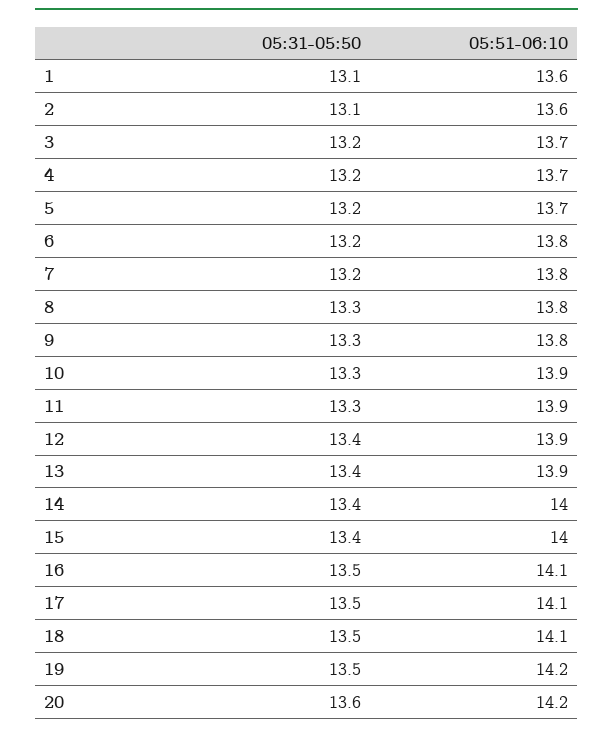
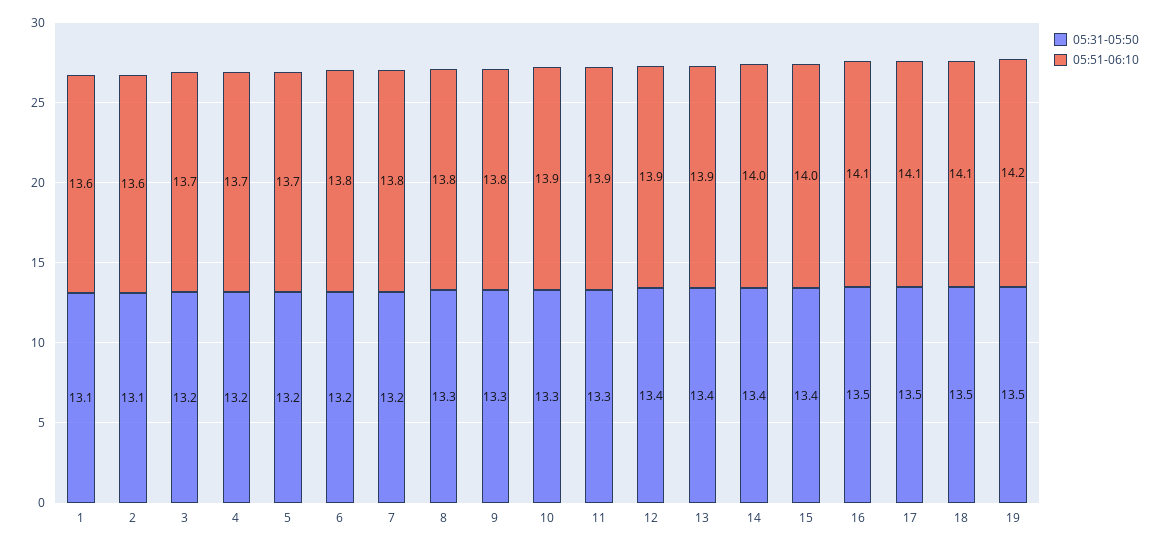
  {
    "05:31-05:50": {
      "1": 13.1,
      "2": 13.1,
      "3": 13.2,
      "4": 13.2,
      "5": 13.2,
      "6": 13.2,
      "7": 13.2,
      "8": 13.3,
      "9": 13.3,
      "10": 13.3,
      "11": 13.3,
      "12": 13.4,
      "13": 13.4,
      "14": 13.4,
      "15": 13.4,
      "16": 13.5,
      "17": 13.5,
      "18": 13.5,
-     "19": 13.5,
+     "19": 13.5
-     "20": 13.6
    },
    "05:51-06:10": {
      "1": 13.6,
      "2": 13.6,
      "3": 13.7,
      "4": 13.7,
      "5": 13.7,
      "6": 13.8,
      "7": 13.8,
      "8": 13.8,
      "9": 13.8,
      "10": 13.9,
      "11": 13.9,
      "12": 13.9,
      "13": 13.9,
      "14": 14,
      "15": 14,
      "16": 14.1,
      "17": 14.1,
      "18": 14.1,
-     "19": 14.2,
+     "19": 14.2
-     "20": 14.2
    }
  }

